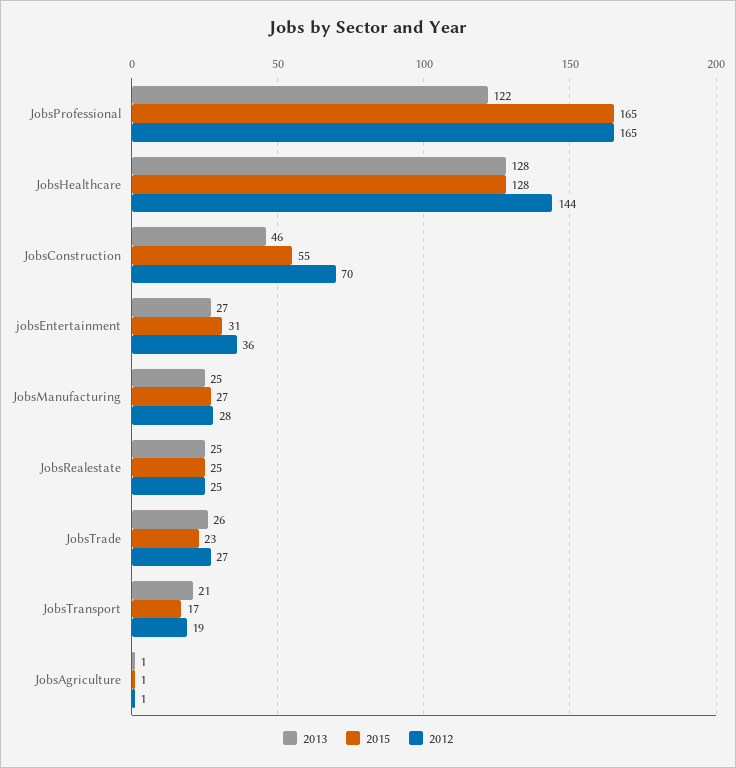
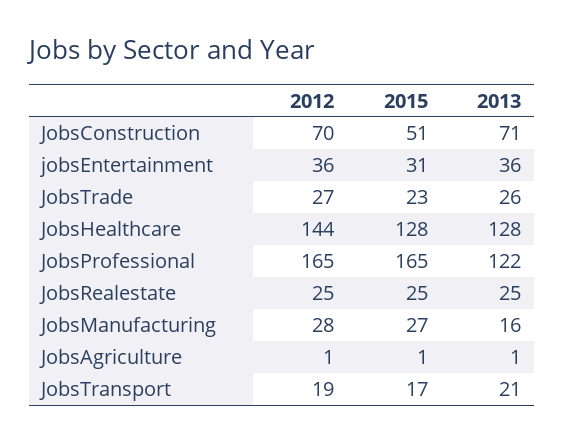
  {
    "2013": {
      "JobsProfessional": 122,
      "JobsHealthcare": 128,
-     "JobsConstruction": 46,
+     "JobsConstruction": 71,
-     "jobsEntertainment": 27,
+     "jobsEntertainment": 36,
-     "JobsManufacturing": 25,
+     "JobsManufacturing": 16,
      "JobsRealestate": 25,
      "JobsTrade": 26,
      "JobsTransport": 21,
      "JobsAgriculture": 1
    },
    "2015": {
      "JobsProfessional": 165,
      "JobsHealthcare": 128,
-     "JobsConstruction": 55,
+     "JobsConstruction": 51,
      "jobsEntertainment": 31,
      "JobsManufacturing": 27,
      "JobsRealestate": 25,
      "JobsTrade": 23,
      "JobsTransport": 17,
      "JobsAgriculture": 1
    },
    "2012": {
      "JobsProfessional": 165,
      "JobsHealthcare": 144,
      "JobsConstruction": 70,
      "jobsEntertainment": 36,
      "JobsManufacturing": 28,
      "JobsRealestate": 25,
      "JobsTrade": 27,
      "JobsTransport": 19,
      "JobsAgriculture": 1
    }
  }

